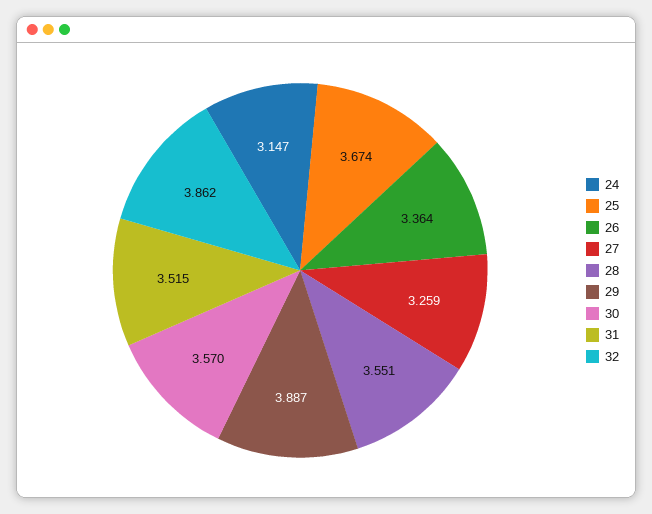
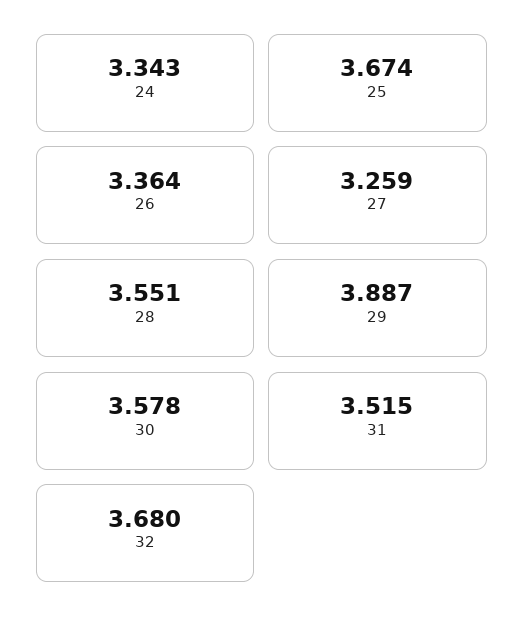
  {
-   "24": 3.147,
+   "24": 3.343,
    "25": 3.674,
    "26": 3.364,
    "27": 3.259,
    "28": 3.551,
    "29": 3.887,
-   "30": 3.57,
+   "30": 3.578,
    "31": 3.515,
-   "32": 3.862
+   "32": 3.68
  }

